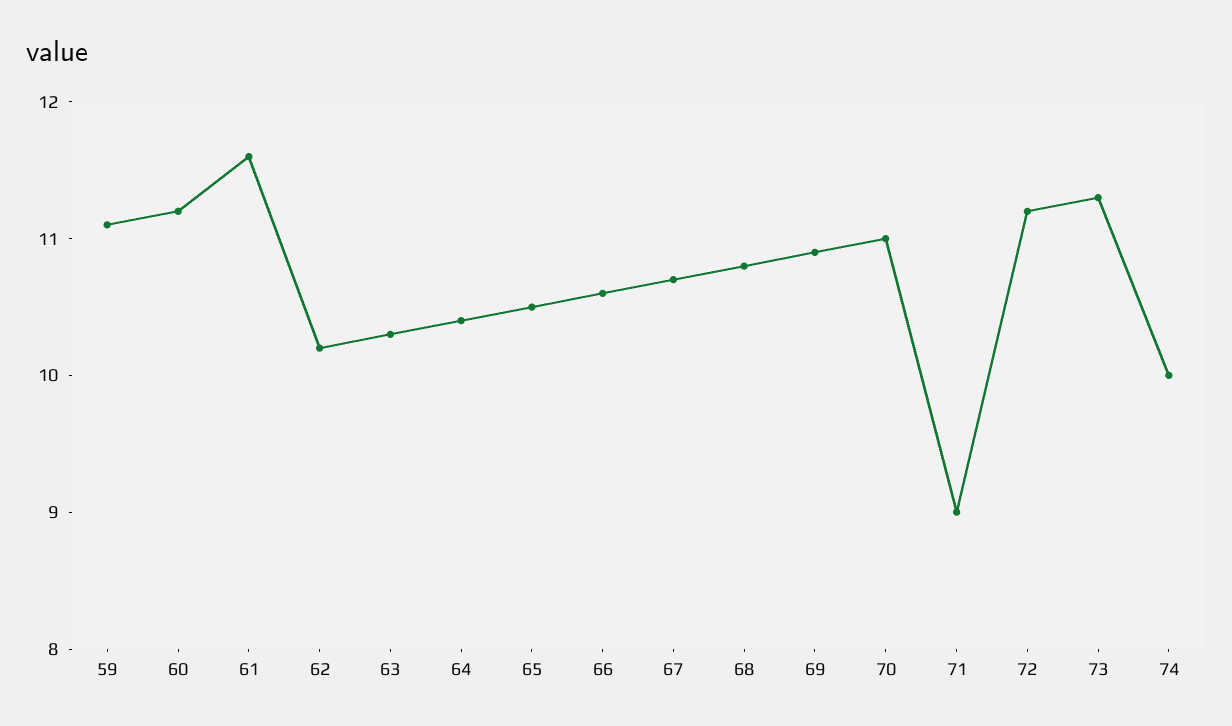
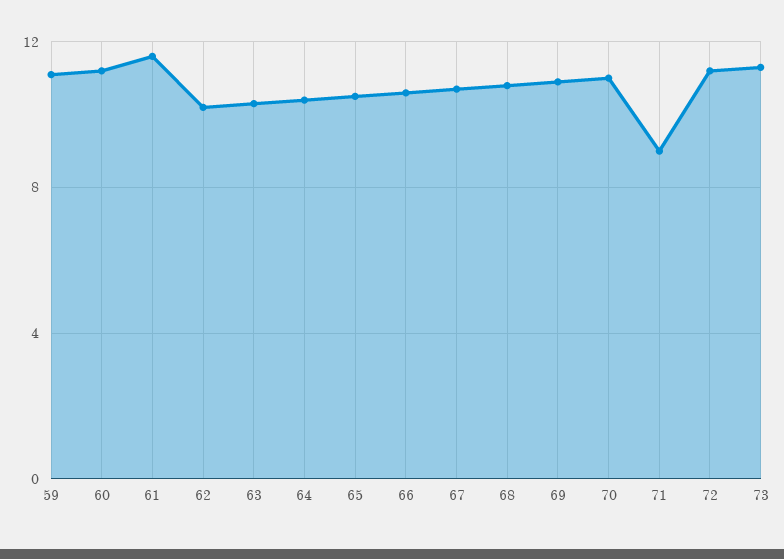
  {
    "59": 11.1,
    "60": 11.2,
    "61": 11.6,
    "62": 10.2,
    "63": 10.3,
    "64": 10.4,
    "65": 10.5,
    "66": 10.6,
    "67": 10.7,
    "68": 10.8,
    "69": 10.9,
    "70": 11,
    "71": 9,
    "72": 11.2,
-   "73": 11.3,
+   "73": 11.3
-   "74": 10
  }

